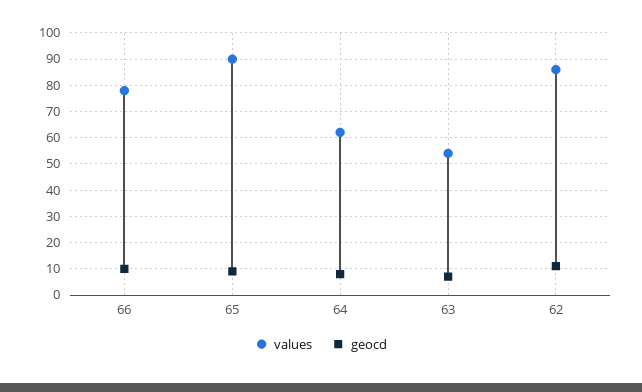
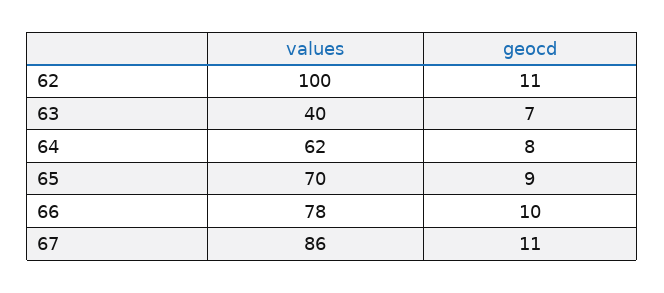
  {
    "values": {
      "66": 78,
-     "65": 90,
+     "65": 70,
      "64": 62,
-     "63": 55,
+     "63": 40,
-     "62": 85
+     "62": 100,
+     "67": 86
    },
    "geocd": {
      "66": 10,
      "65": 9,
      "64": 8,
      "63": 7,
-     "62": 11
+     "62": 11,
+     "67": 11
    }
  }

